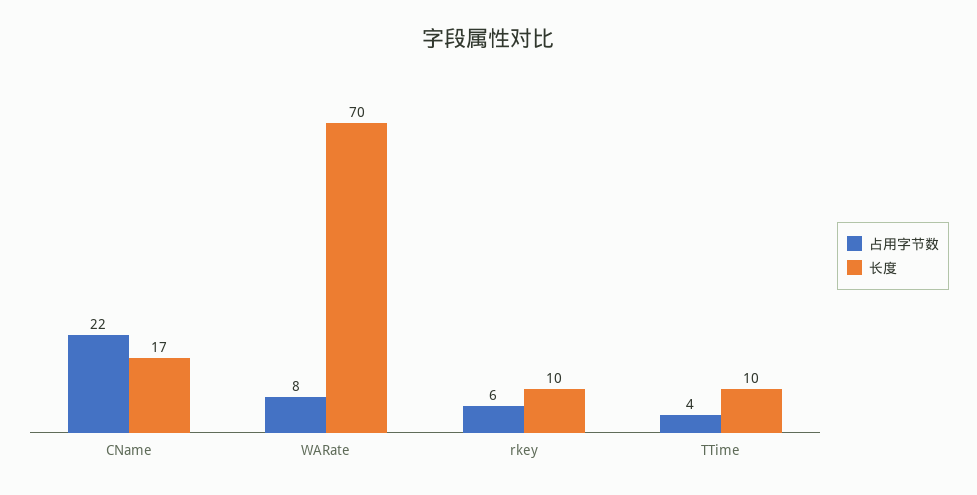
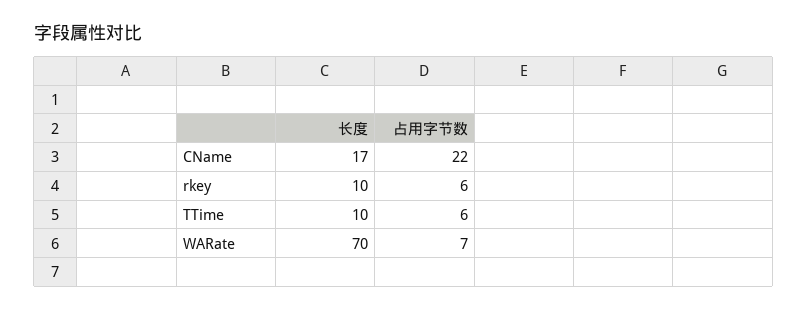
  {
    "占用字节数": {
      "CName": 22,
-     "WARate": 8,
+     "WARate": 7,
      "rkey": 6,
-     "TTime": 4
+     "TTime": 6
    },
    "长度": {
      "CName": 17,
      "WARate": 70,
      "rkey": 10,
      "TTime": 10
    }
  }

